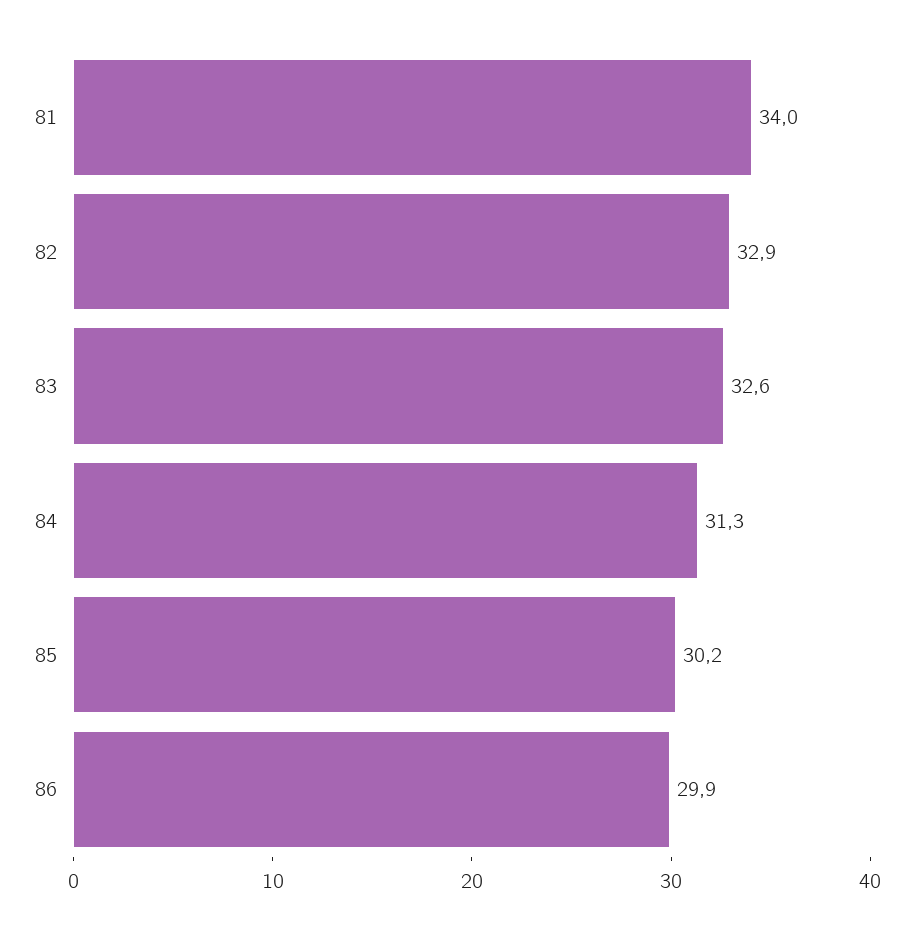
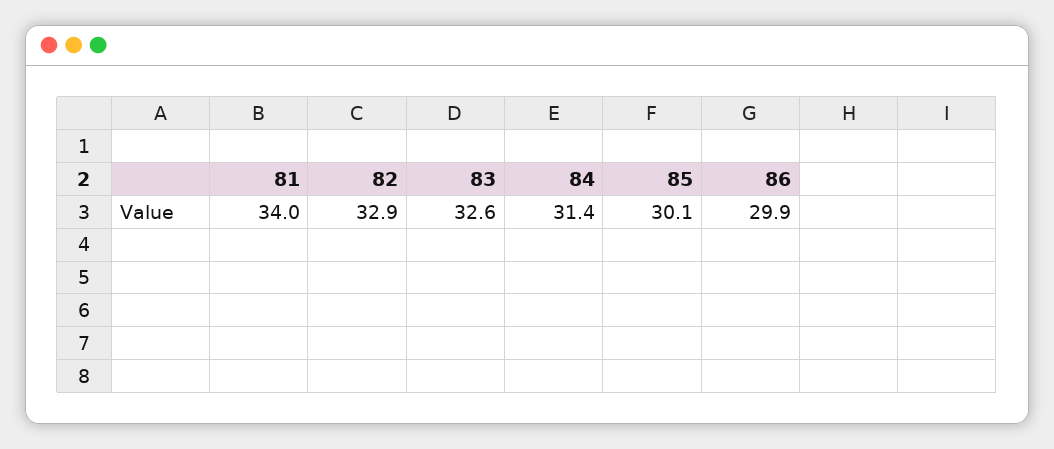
  {
    "81": 34,
    "82": 32.9,
    "83": 32.6,
-   "84": 31.3,
+   "84": 31.4,
-   "85": 30.2,
+   "85": 30.1,
    "86": 29.9
  }

